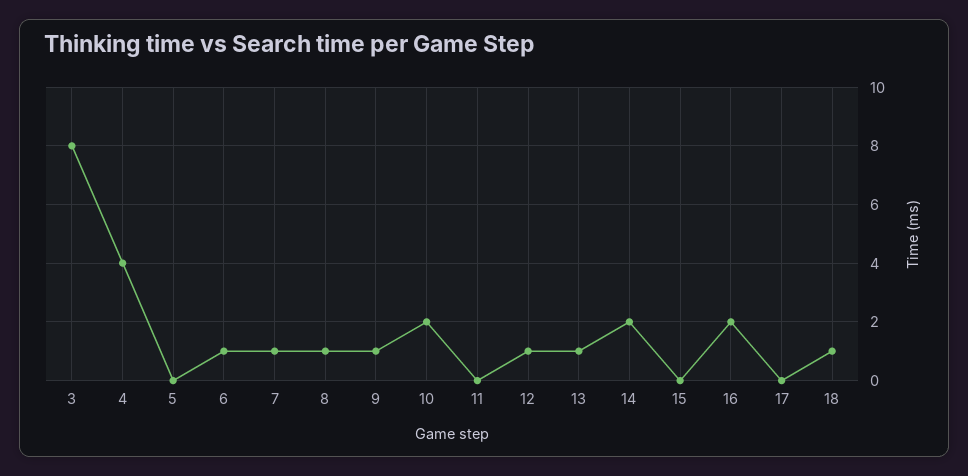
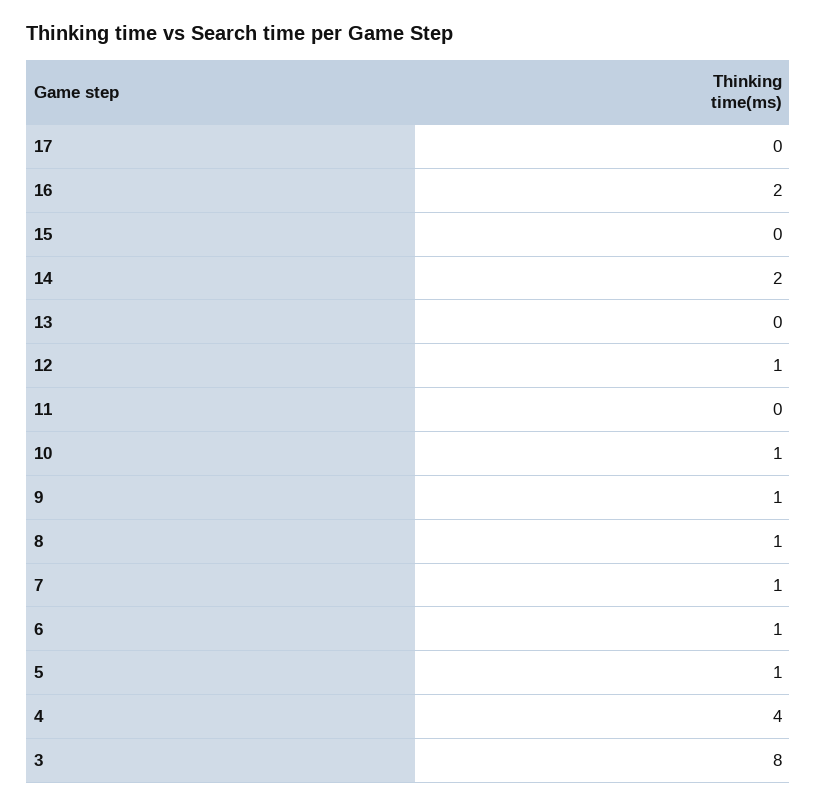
  {
    "3": 8,
    "4": 4,
-   "5": 0,
+   "5": 1,
    "6": 1,
    "7": 1,
    "8": 1,
    "9": 1,
-   "10": 2,
+   "10": 1,
    "11": 0,
    "12": 1,
-   "13": 1,
+   "13": 0,
    "14": 2,
    "15": 0,
    "16": 2,
-   "17": 0,
+   "17": 0
-   "18": 1
  }

